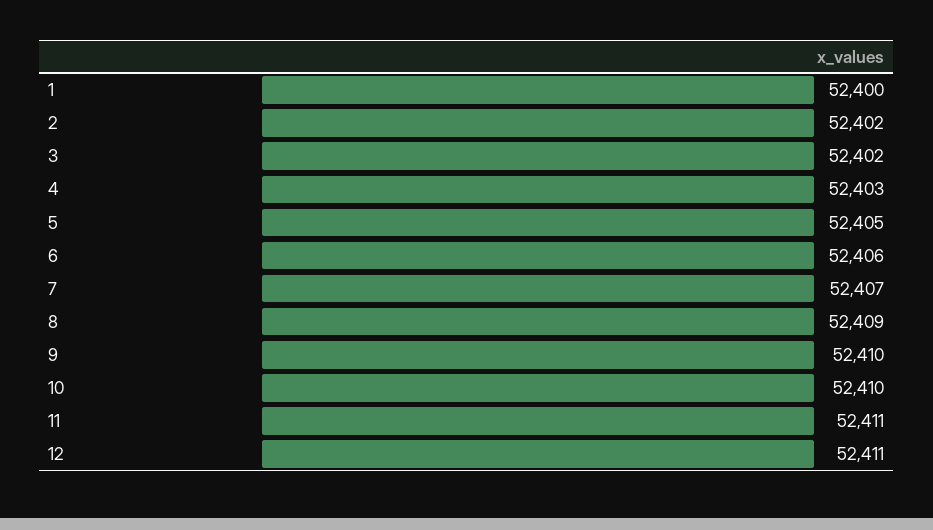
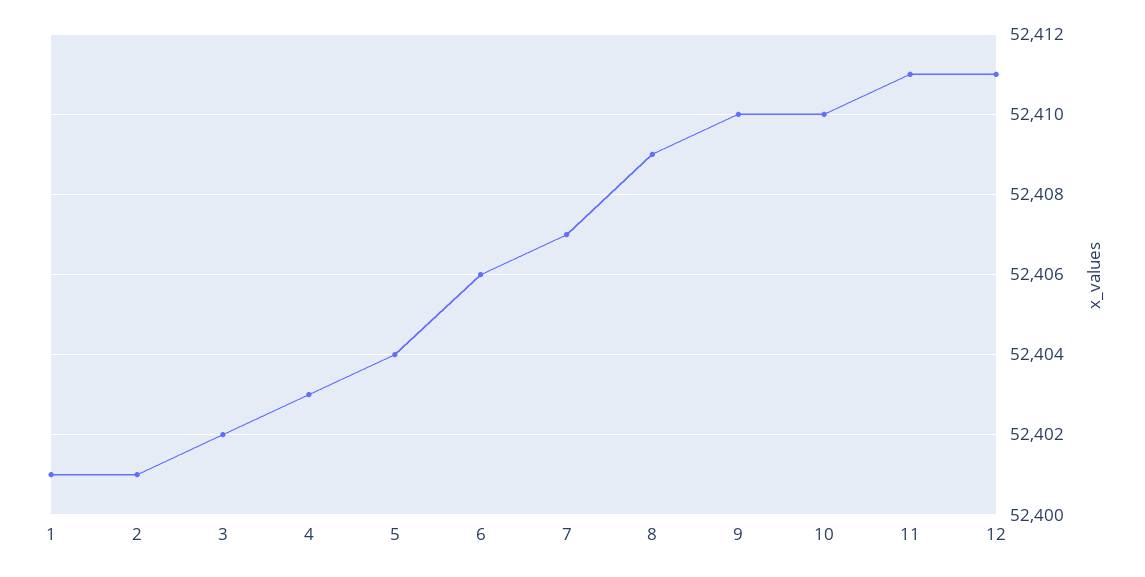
  {
-   "1": 52400,
+   "1": 52401,
-   "2": 52402,
+   "2": 52401,
    "3": 52402,
    "4": 52403,
-   "5": 52405,
+   "5": 52404,
    "6": 52406,
    "7": 52407,
    "8": 52409,
    "9": 52410,
    "10": 52410,
    "11": 52411,
    "12": 52411
  }

